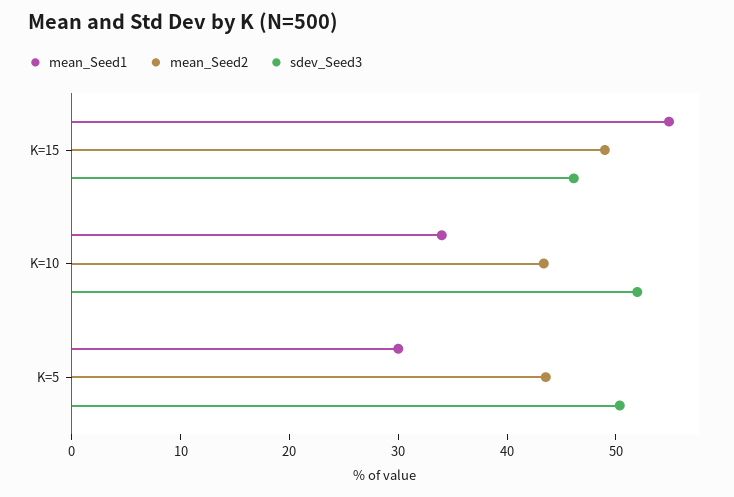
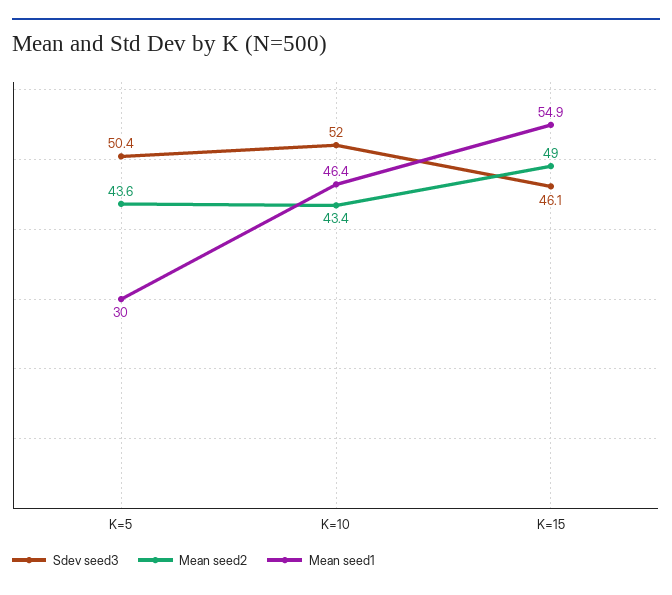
  {
    "mean_Seed1": {
      "K=15": 54.9,
-     "K=10": 34,
+     "K=10": 46.4,
      "K=5": 30
    },
    "mean_Seed2": {
      "K=15": 49,
      "K=10": 43.4,
      "K=5": 43.6
    },
    "sdev_Seed3": {
      "K=15": 46.1,
      "K=10": 52,
      "K=5": 50.4
    }
  }

